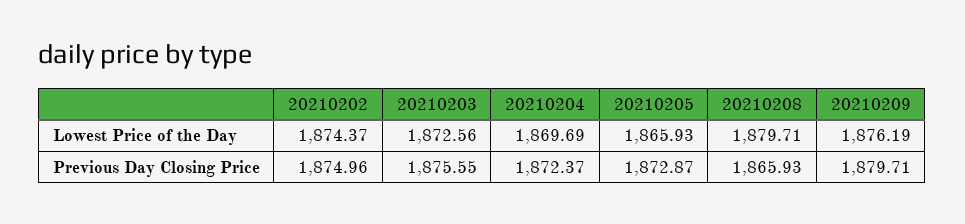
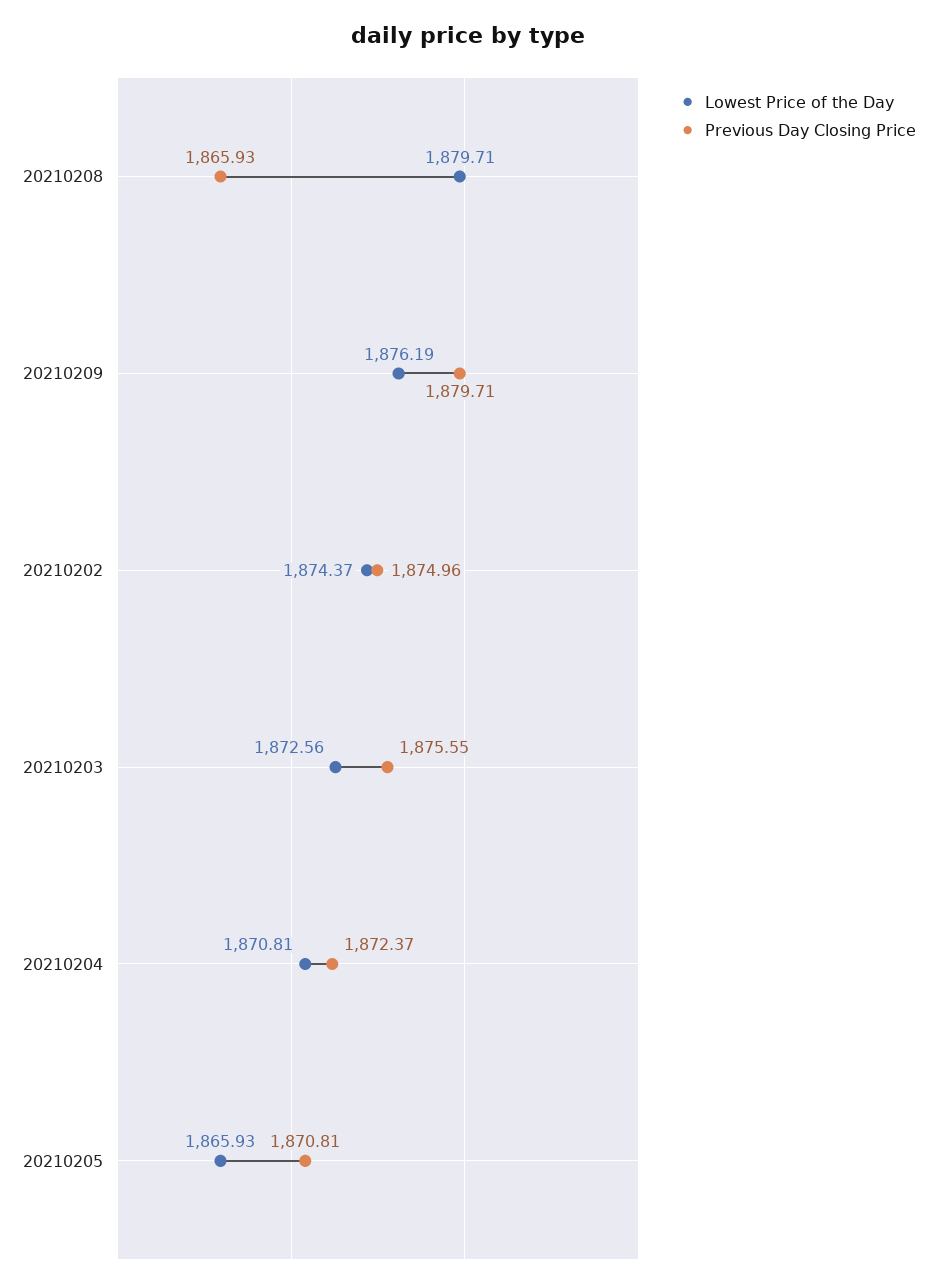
  {
    "Lowest Price of the Day": {
      "20210202": 1874.37,
      "20210203": 1872.56,
-     "20210204": 1869.69,
+     "20210204": 1870.81,
      "20210205": 1865.93,
      "20210208": 1879.71,
      "20210209": 1876.19
    },
    "Previous Day Closing Price": {
      "20210202": 1874.96,
      "20210203": 1875.55,
      "20210204": 1872.37,
-     "20210205": 1872.87,
+     "20210205": 1870.81,
      "20210208": 1865.93,
      "20210209": 1879.71
    }
  }

